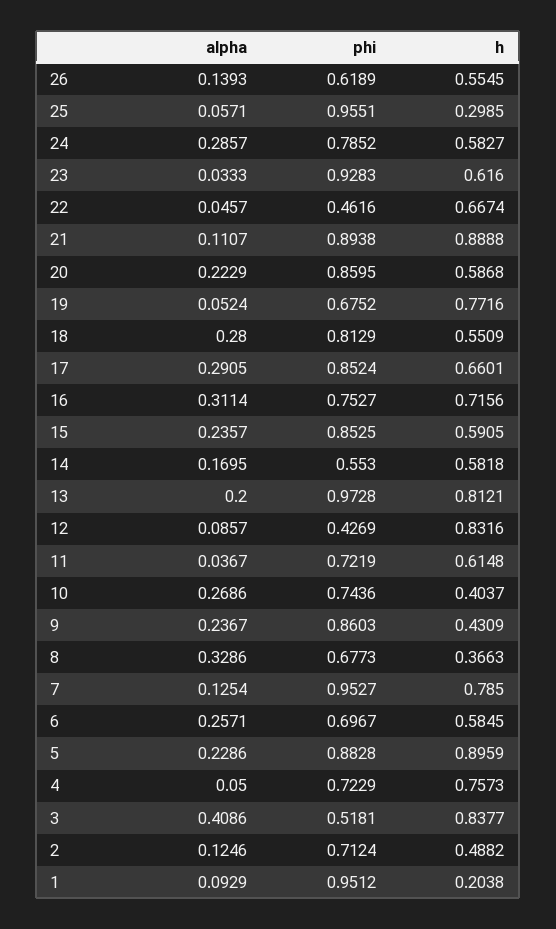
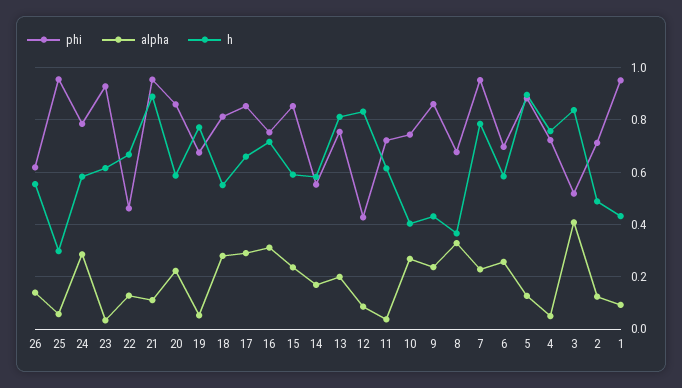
  {
    "alpha": {
      "26": 0.1393,
      "25": 0.0571,
      "24": 0.2857,
      "23": 0.0333,
-     "22": 0.0457,
+     "22": 0.125,
      "21": 0.1107,
      "20": 0.2229,
      "19": 0.0524,
      "18": 0.28,
      "17": 0.2905,
      "16": 0.3114,
      "15": 0.2357,
      "14": 0.1695,
      "13": 0.2,
      "12": 0.0857,
      "11": 0.0367,
      "10": 0.2686,
      "9": 0.2367,
      "8": 0.3286,
-     "7": 0.1254,
+     "7": 0.225,
      "6": 0.2571,
-     "5": 0.2286,
+     "5": 0.125,
      "4": 0.05,
      "3": 0.4086,
      "2": 0.1246,
      "1": 0.0929
    },
    "phi": {
      "26": 0.6189,
      "25": 0.9551,
      "24": 0.7852,
      "23": 0.9283,
      "22": 0.4616,
-     "21": 0.8938,
+     "21": 0.95,
      "20": 0.8595,
      "19": 0.6752,
      "18": 0.8129,
      "17": 0.8524,
      "16": 0.7527,
      "15": 0.8525,
      "14": 0.553,
-     "13": 0.9728,
+     "13": 0.75,
      "12": 0.4269,
      "11": 0.7219,
      "10": 0.7436,
      "9": 0.8603,
      "8": 0.6773,
      "7": 0.9527,
      "6": 0.6967,
      "5": 0.8828,
      "4": 0.7229,
      "3": 0.5181,
      "2": 0.7124,
      "1": 0.9512
    },
    "h": {
      "26": 0.5545,
      "25": 0.2985,
      "24": 0.5827,
      "23": 0.616,
      "22": 0.6674,
      "21": 0.8888,
      "20": 0.5868,
      "19": 0.7716,
      "18": 0.5509,
      "17": 0.6601,
      "16": 0.7156,
      "15": 0.5905,
      "14": 0.5818,
      "13": 0.8121,
      "12": 0.8316,
      "11": 0.6148,
      "10": 0.4037,
      "9": 0.4309,
      "8": 0.3663,
      "7": 0.785,
      "6": 0.5845,
      "5": 0.8959,
      "4": 0.7573,
      "3": 0.8377,
      "2": 0.4882,
-     "1": 0.2038
+     "1": 0.425
    }
  }

